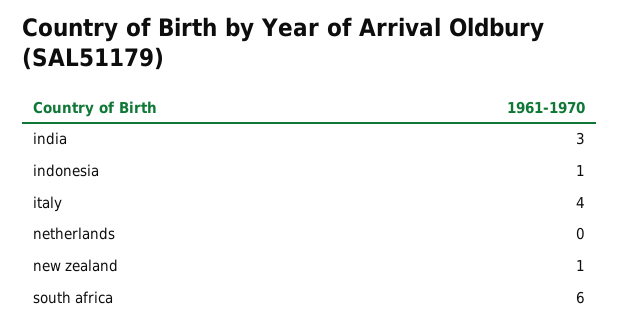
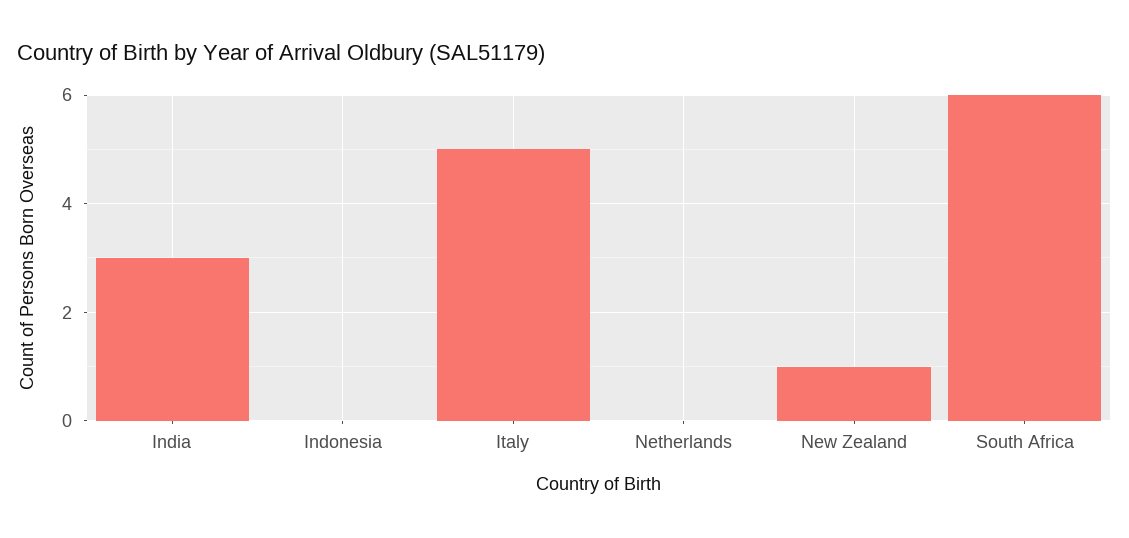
  {
    "india": 3,
-   "indonesia": 1,
+   "indonesia": 0,
-   "italy": 4,
+   "italy": 5,
    "netherlands": 0,
    "new zealand": 1,
    "south africa": 6
  }

